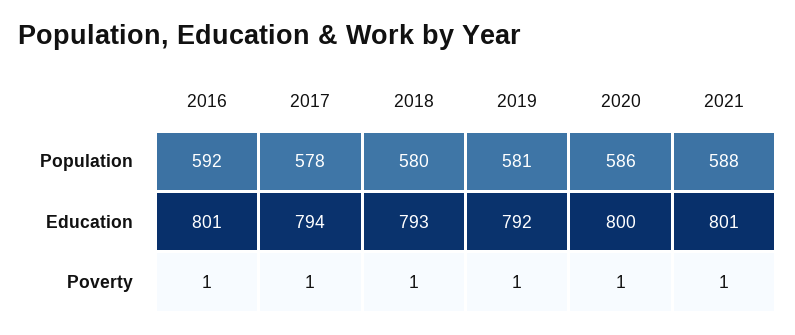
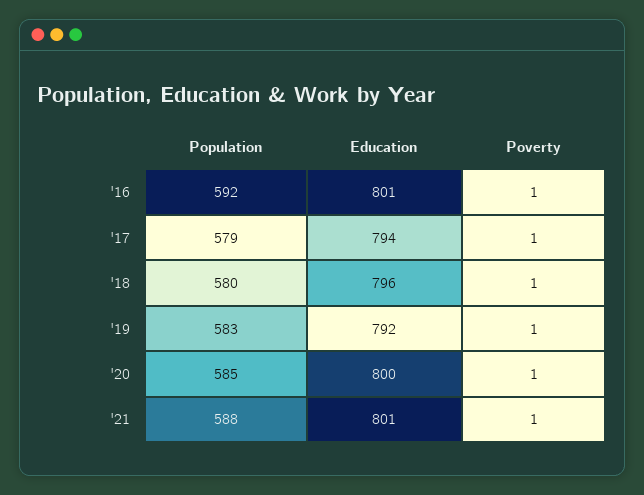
  {
    "2016": {
      "Population": 592,
      "Education": 801,
      "Poverty": 1
    },
    "2017": {
-     "Population": 578,
+     "Population": 579,
      "Education": 794,
      "Poverty": 1
    },
    "2018": {
      "Population": 580,
-     "Education": 793,
+     "Education": 796,
      "Poverty": 1
    },
    "2019": {
-     "Population": 581,
+     "Population": 583,
      "Education": 792,
      "Poverty": 1
    },
    "2020": {
-     "Population": 586,
+     "Population": 585,
      "Education": 800,
      "Poverty": 1
    },
    "2021": {
      "Population": 588,
      "Education": 801,
      "Poverty": 1
    }
  }

